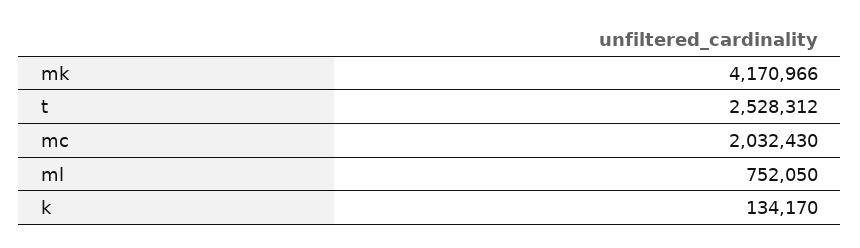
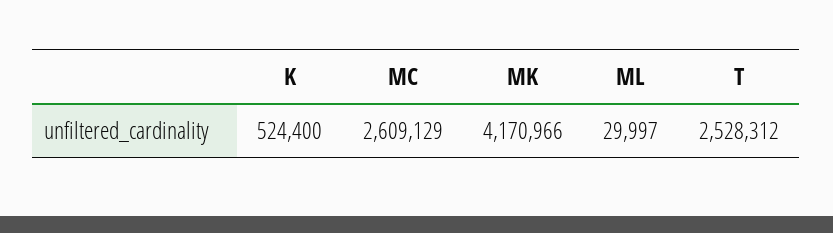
  {
    "mk": 4170966,
    "t": 2528312,
-   "mc": 2032430,
+   "mc": 2609129,
-   "ml": 752050,
+   "ml": 29997,
-   "k": 134170
+   "k": 524400
  }

